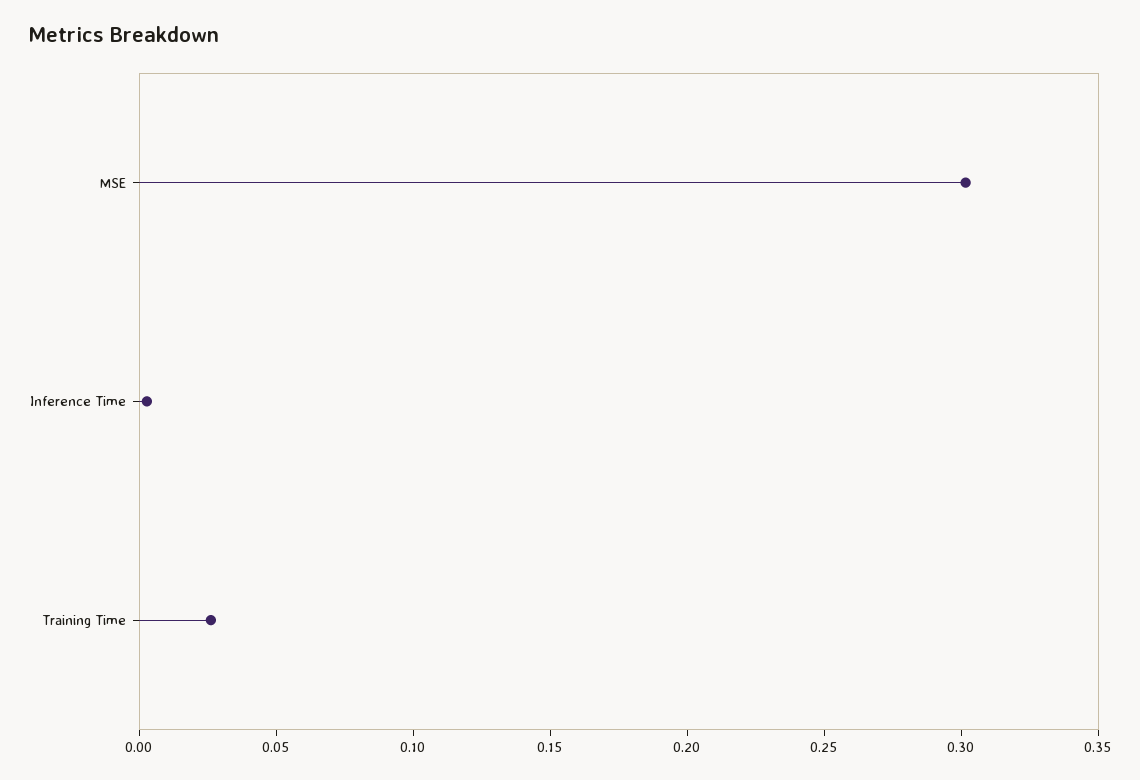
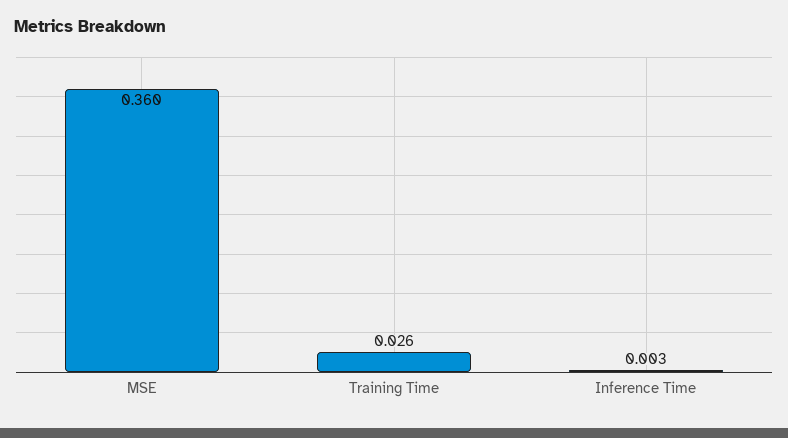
  {
-   "MSE": 0.3,
+   "MSE": 0.36,
    "Inference Time": 0.003,
    "Training Time": 0.026
  }

